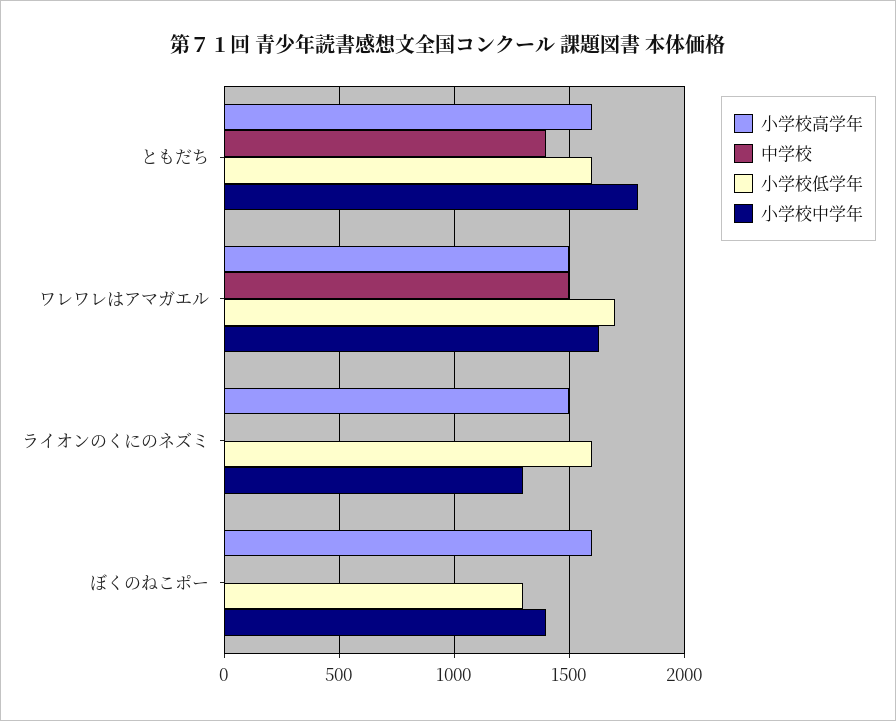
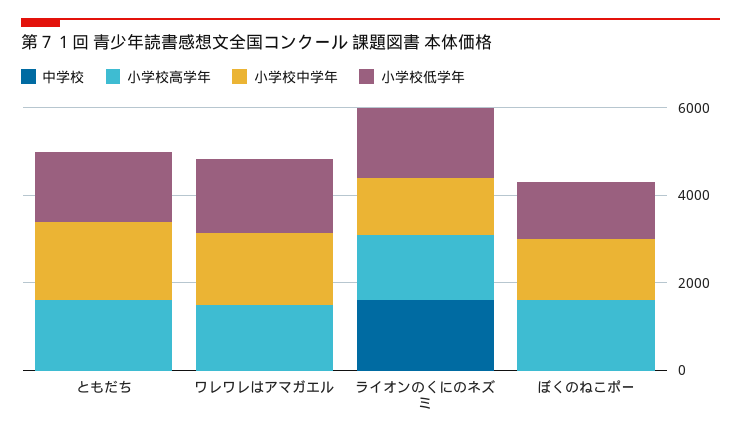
  {
    "小学校高学年": {
      "ともだち": 1600,
      "ワレワレはアマガエル": 1500,
      "ライオンのくにのネズミ": 1500,
      "ぼくのねこポー": 1600
    },
    "中学校": {
-     "ともだち": 1400,
+     "ともだち": 0,
-     "ワレワレはアマガエル": 1500,
+     "ワレワレはアマガエル": 0,
-     "ライオンのくにのネズミ": 0,
+     "ライオンのくにのネズミ": 1500,
      "ぼくのねこポー": 0
    },
    "小学校低学年": {
      "ともだち": 1600,
      "ワレワレはアマガエル": 1700,
      "ライオンのくにのネズミ": 1600,
      "ぼくのねこポー": 1300
    },
    "小学校中学年": {
      "ともだち": 1800,
      "ワレワレはアマガエル": 1650,
      "ライオンのくにのネズミ": 1300,
      "ぼくのねこポー": 1400
    }
  }

